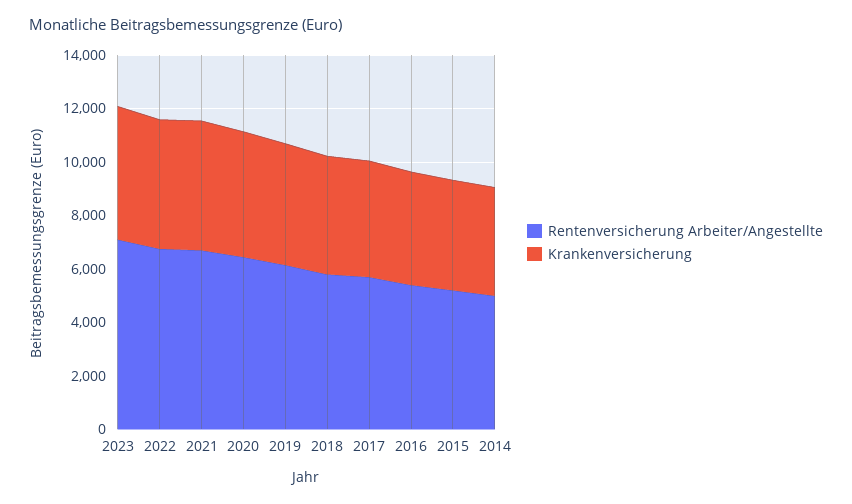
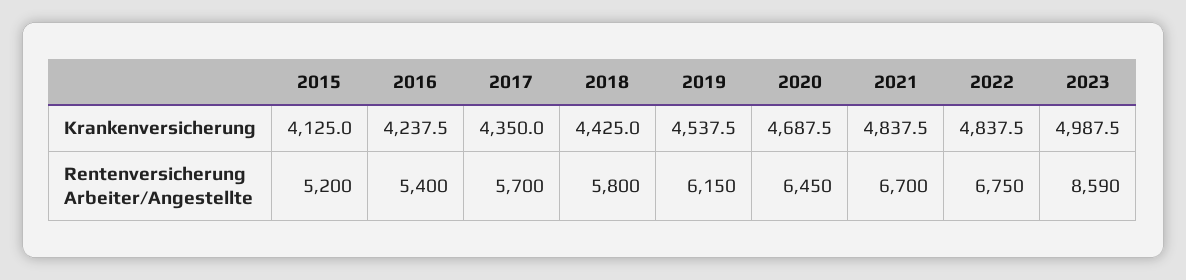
  {
    "Rentenversicherung Arbeiter/Angestellte": {
-     "2023": 7000,
+     "2023": 8590,
      "2022": 6750,
      "2021": 6700,
      "2020": 6450,
      "2019": 6150,
      "2018": 5800,
      "2017": 5700,
      "2016": 5400,
-     "2015": 5200,
+     "2015": 5200
-     "2014": 5000
    },
    "Krankenversicherung": {
      "2023": 4987.5,
      "2022": 4837.5,
      "2021": 4837.5,
      "2020": 4687.5,
      "2019": 4537.5,
      "2018": 4425,
      "2017": 4350,
      "2016": 4237.5,
-     "2015": 4125,
+     "2015": 4125
-     "2014": 4000
    }
  }

